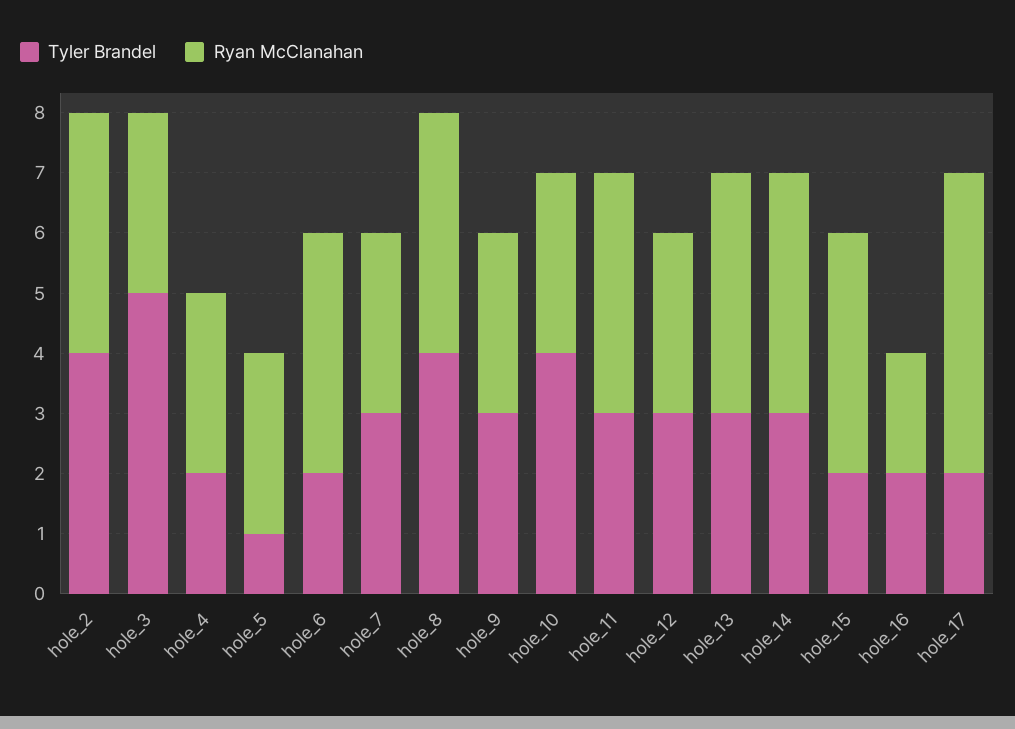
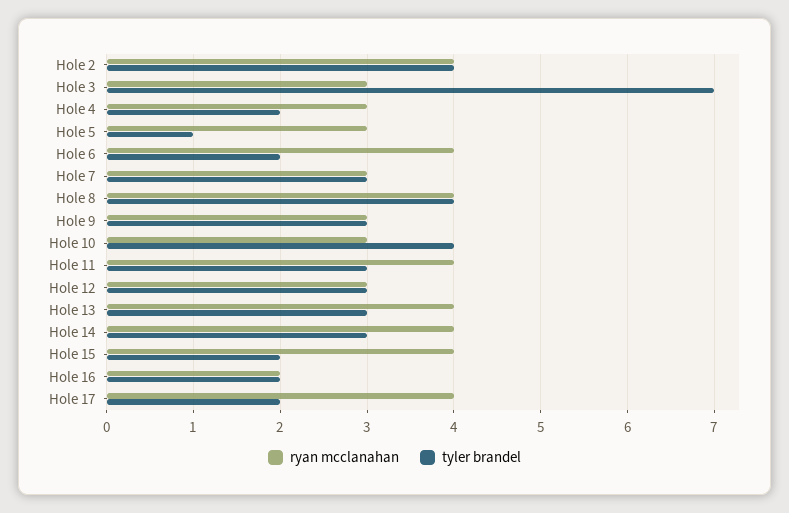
  {
    "Tyler Brandel": {
      "hole_2": 4,
-     "hole_3": 5,
+     "hole_3": 7,
      "hole_4": 2,
      "hole_5": 1,
      "hole_6": 2,
      "hole_7": 3,
      "hole_8": 4,
      "hole_9": 3,
      "hole_10": 4,
      "hole_11": 3,
      "hole_12": 3,
      "hole_13": 3,
      "hole_14": 3,
      "hole_15": 2,
      "hole_16": 2,
      "hole_17": 2
    },
    "Ryan McClanahan": {
      "hole_2": 4,
      "hole_3": 3,
      "hole_4": 3,
      "hole_5": 3,
      "hole_6": 4,
      "hole_7": 3,
      "hole_8": 4,
      "hole_9": 3,
      "hole_10": 3,
      "hole_11": 4,
      "hole_12": 3,
      "hole_13": 4,
      "hole_14": 4,
      "hole_15": 4,
      "hole_16": 2,
-     "hole_17": 5
+     "hole_17": 4
    }
  }

